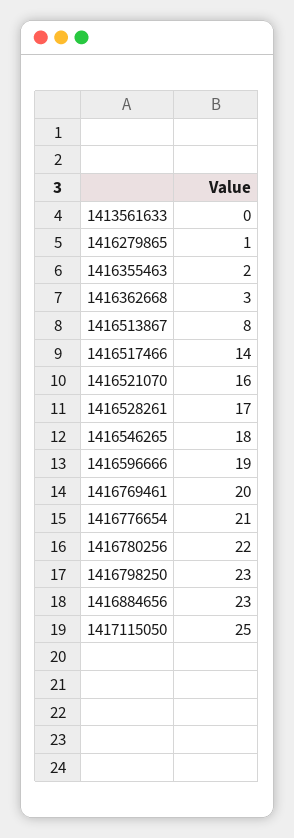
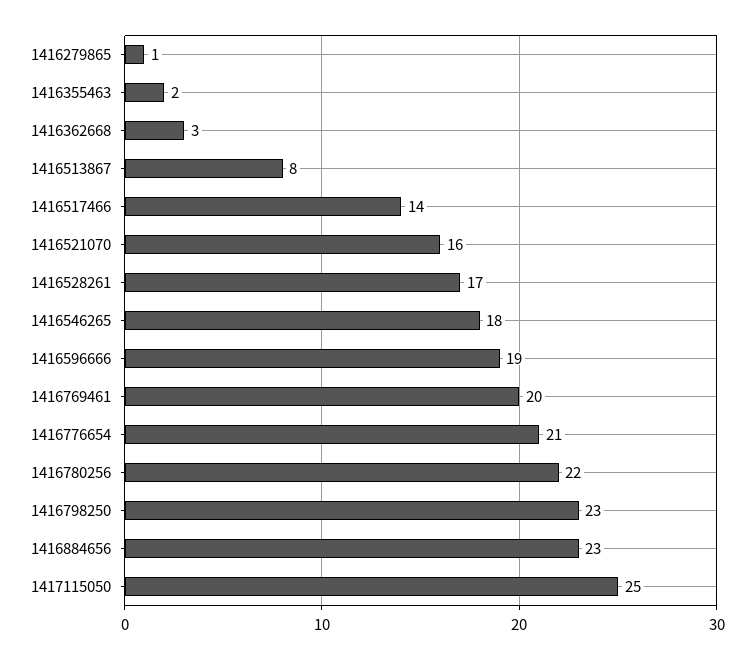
  {
-   "1413561633": 0,
    "1416279865": 1,
    "1416355463": 2,
    "1416362668": 3,
    "1416513867": 8,
    "1416517466": 14,
    "1416521070": 16,
    "1416528261": 17,
    "1416546265": 18,
    "1416596666": 19,
    "1416769461": 20,
    "1416776654": 21,
    "1416780256": 22,
    "1416798250": 23,
    "1416884656": 23,
    "1417115050": 25
  }

